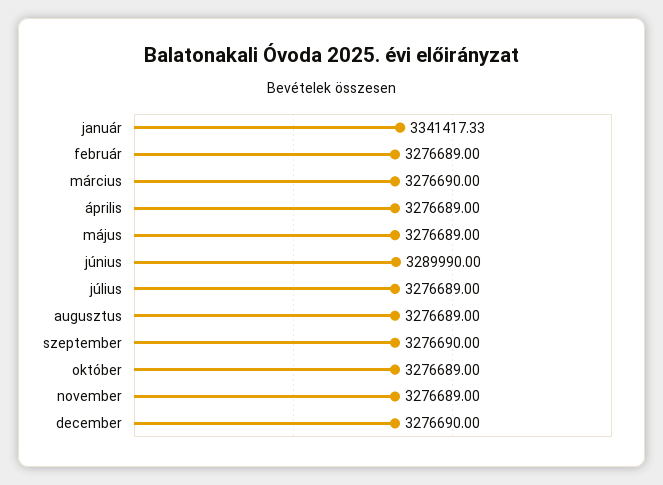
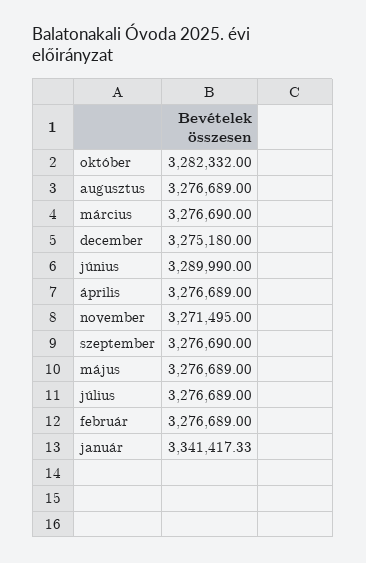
  {
    "január": 3341417.33,
    "február": 3276689,
    "március": 3276690,
    "április": 3276689,
    "május": 3276689,
    "június": 3289990,
    "július": 3276689,
    "augusztus": 3276689,
    "szeptember": 3276690,
-   "október": 3276689,
+   "október": 3282332,
-   "november": 3276689,
+   "november": 3271495,
-   "december": 3276690
+   "december": 3275180
  }

